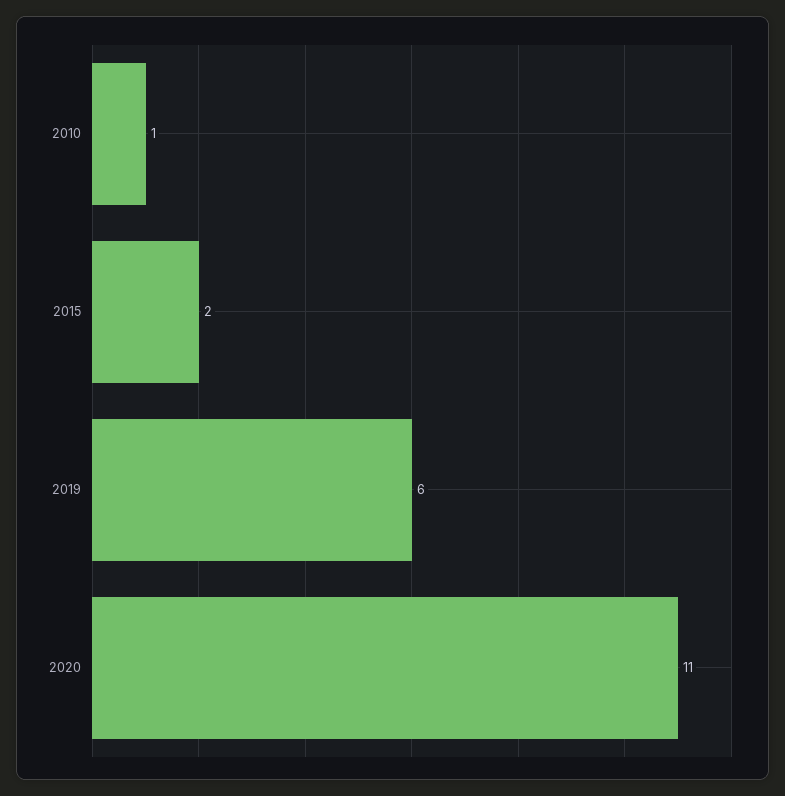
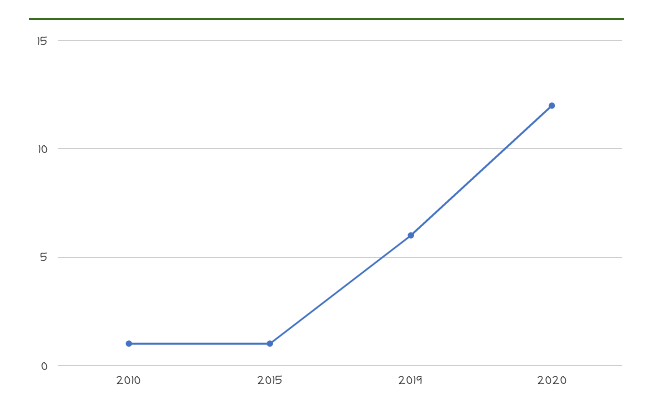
  {
    "2010": 1,
-   "2015": 2,
+   "2015": 1,
    "2019": 6,
-   "2020": 11
+   "2020": 12
  }

